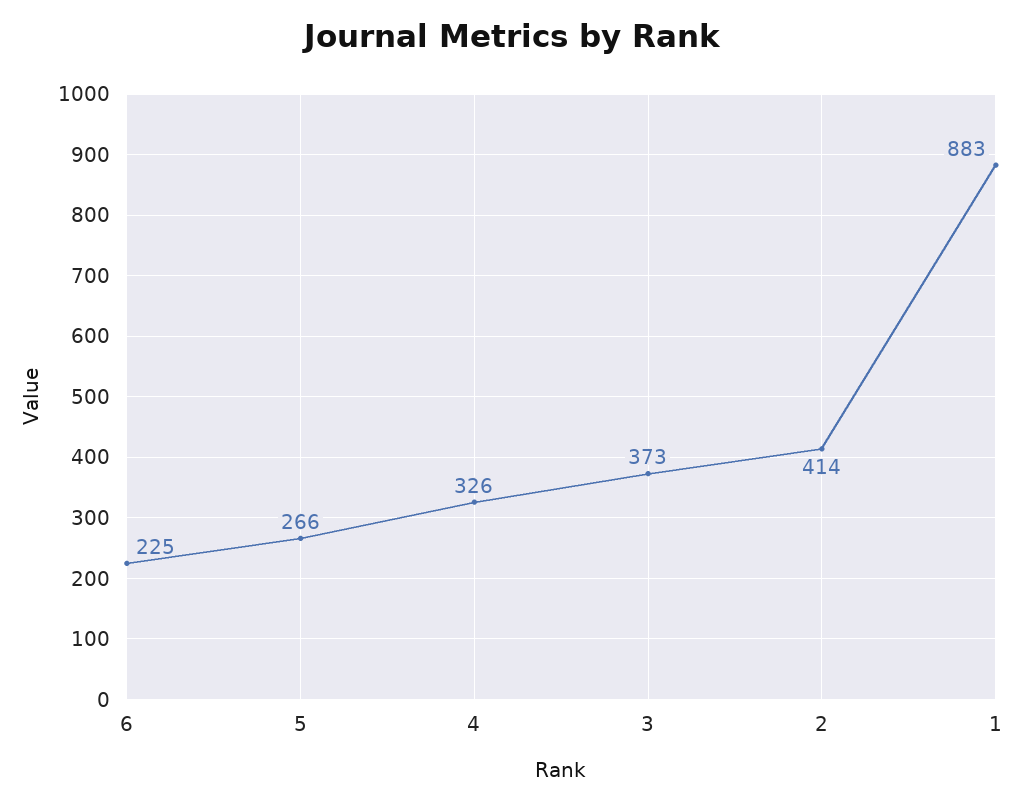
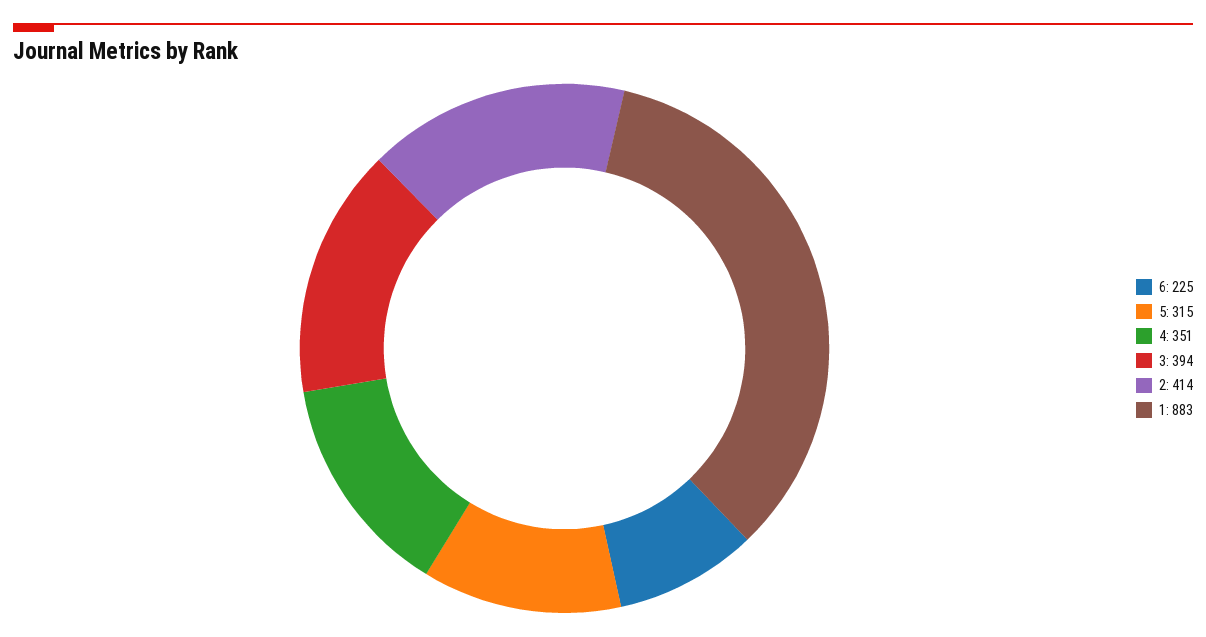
  {
    "6": 225,
-   "5": 266,
+   "5": 315,
-   "4": 326,
+   "4": 351,
-   "3": 373,
+   "3": 394,
    "2": 414,
    "1": 883
  }

